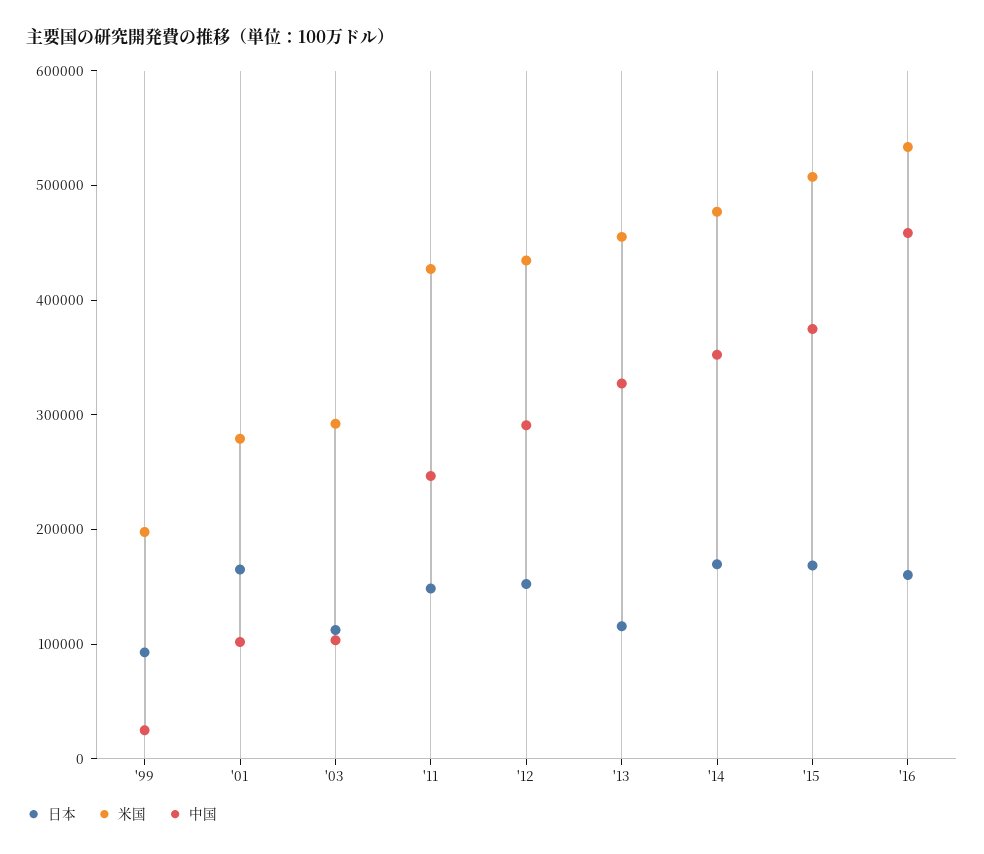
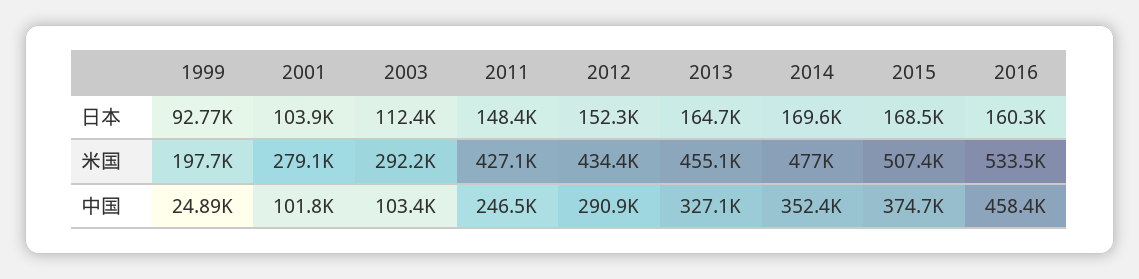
  {
    "日本": {
      "'99": 92770,
-     "'01": 160000,
+     "'01": 103900,
      "'03": 112400,
      "'11": 148400,
      "'12": 152300,
-     "'13": 120000,
+     "'13": 164700,
      "'14": 169600,
      "'15": 168500,
      "'16": 160300
    },
    "米国": {
      "'99": 197700,
      "'01": 279100,
      "'03": 292200,
      "'11": 427100,
      "'12": 434400,
      "'13": 455100,
      "'14": 477000,
      "'15": 507400,
      "'16": 533500
    },
    "中国": {
      "'99": 24890,
      "'01": 101800,
      "'03": 103400,
      "'11": 246500,
      "'12": 290900,
      "'13": 327100,
      "'14": 352400,
      "'15": 374700,
      "'16": 458400
    }
  }

